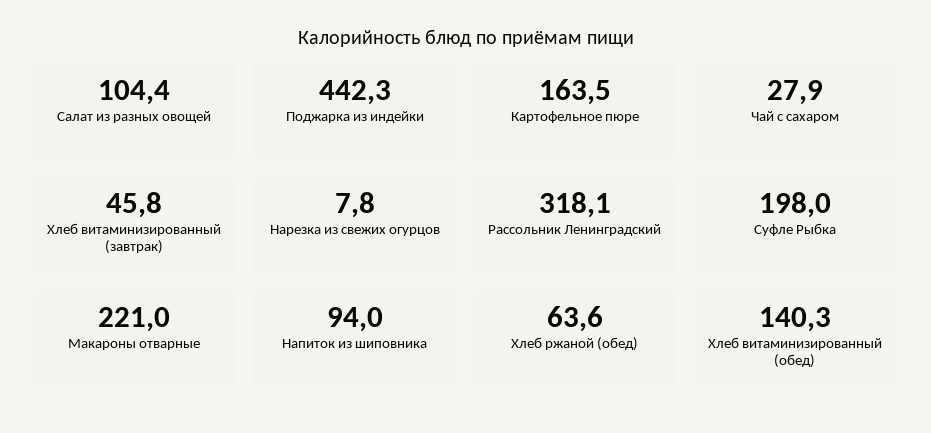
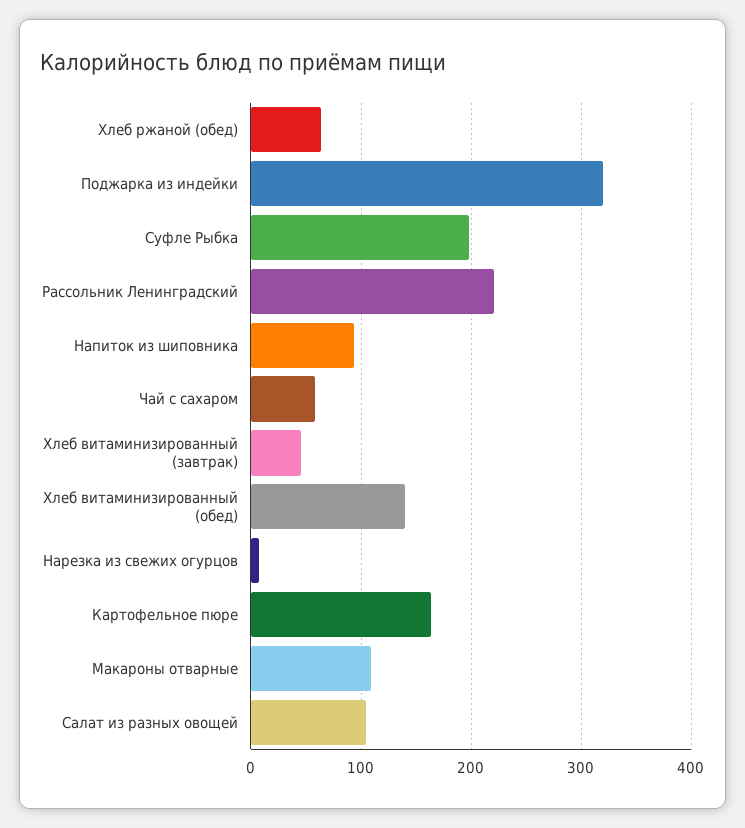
  {
    "Салат из разных овощей": 104.4,
-   "Поджарка из индейки": 442.3,
+   "Поджарка из индейки": 320,
    "Картофельное пюре": 163.5,
-   "Чай с сахаром": 27.9,
+   "Чай с сахаром": 60,
    "Хлеб витаминизированный (завтрак)": 45.8,
    "Нарезка из свежих огурцов": 7.8,
-   "Рассольник Ленинградский": 318.1,
+   "Рассольник Ленинградский": 220,
    "Суфле Рыбка": 198,
-   "Макароны отварные": 221,
+   "Макароны отварные": 110,
    "Напиток из шиповника": 94,
    "Хлеб ржаной (обед)": 63.6,
    "Хлеб витаминизированный (обед)": 140.3
  }

